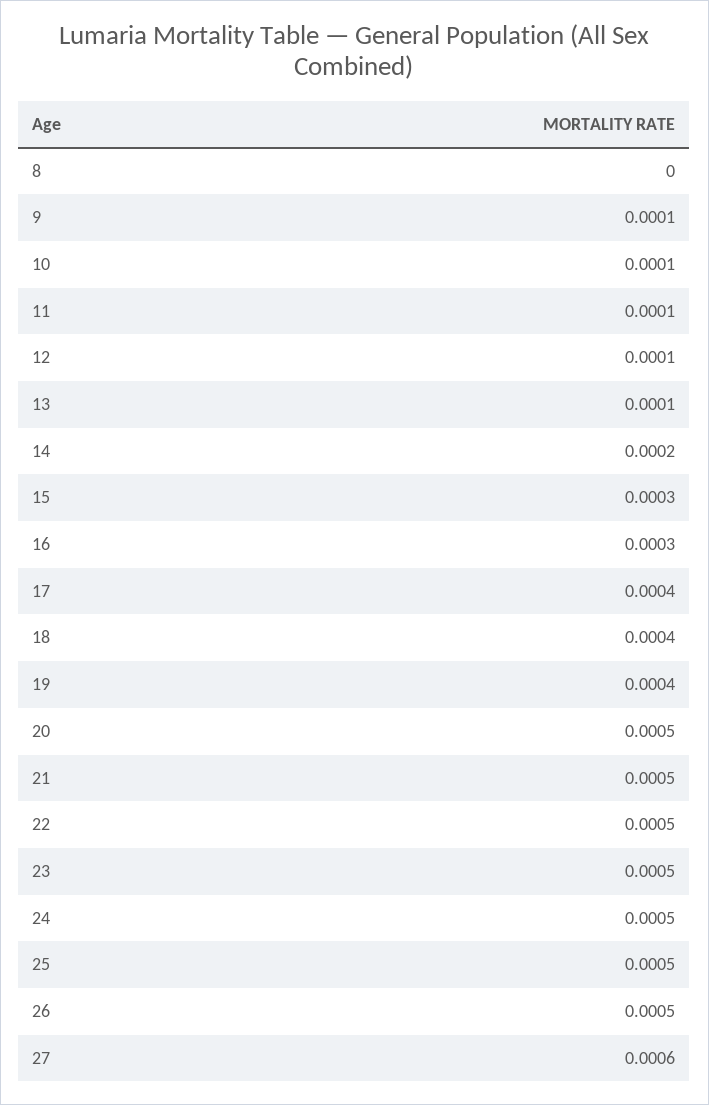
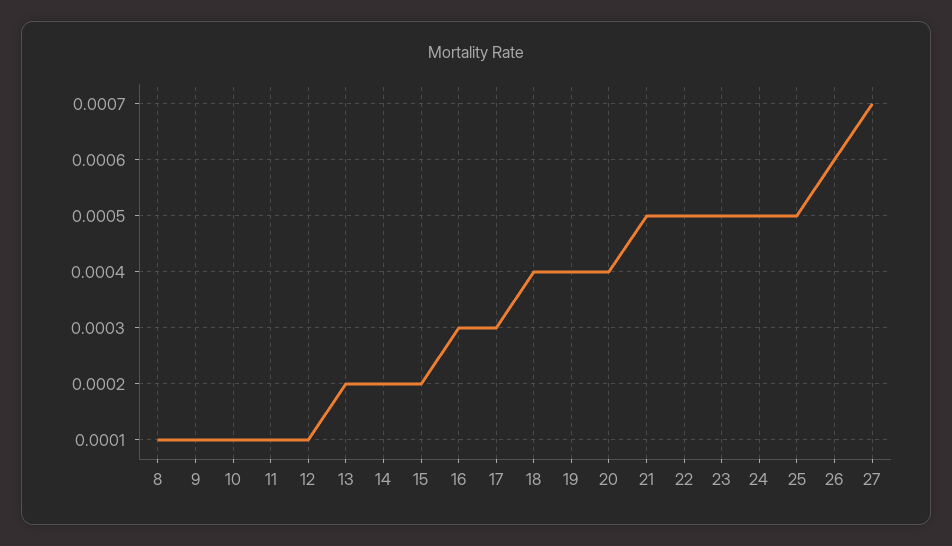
  {
-   "8": 0,
+   "8": 0.0001,
    "9": 0.0001,
    "10": 0.0001,
    "11": 0.0001,
    "12": 0.0001,
-   "13": 0.0001,
+   "13": 0.0002,
    "14": 0.0002,
-   "15": 0.0003,
+   "15": 0.0002,
    "16": 0.0003,
-   "17": 0.0004,
+   "17": 0.0003,
    "18": 0.0004,
    "19": 0.0004,
-   "20": 0.0005,
+   "20": 0.0004,
    "21": 0.0005,
    "22": 0.0005,
    "23": 0.0005,
    "24": 0.0005,
    "25": 0.0005,
-   "26": 0.0005,
+   "26": 0.0006,
-   "27": 0.0006
+   "27": 0.0007
  }

